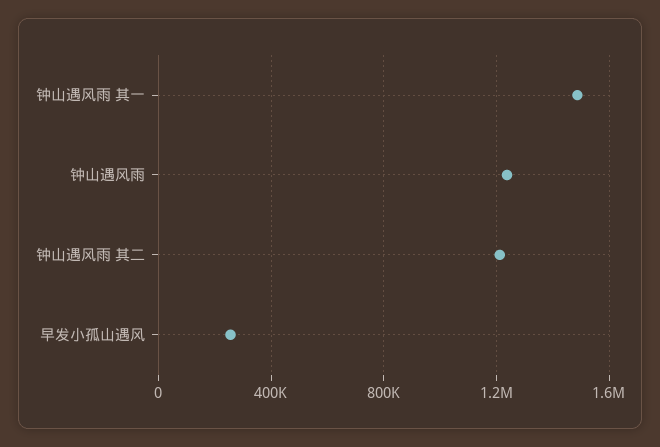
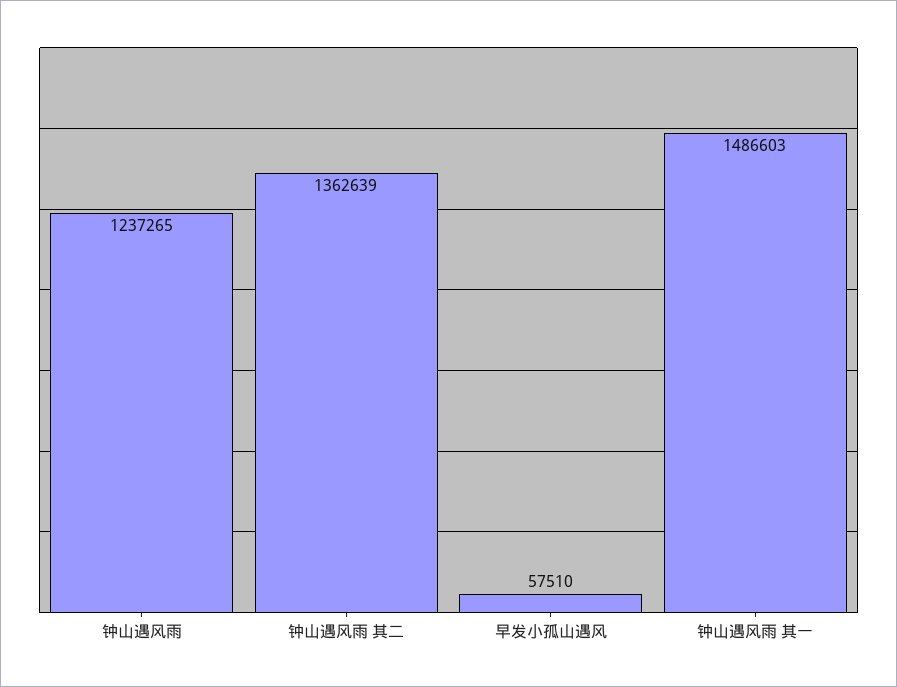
  {
    "钟山遇风雨 其一": 1486603,
    "钟山遇风雨": 1237265,
-   "钟山遇风雨 其二": 1200000,
+   "钟山遇风雨 其二": 1362639,
-   "早发小孤山遇风": 250000
+   "早发小孤山遇风": 57510
  }

